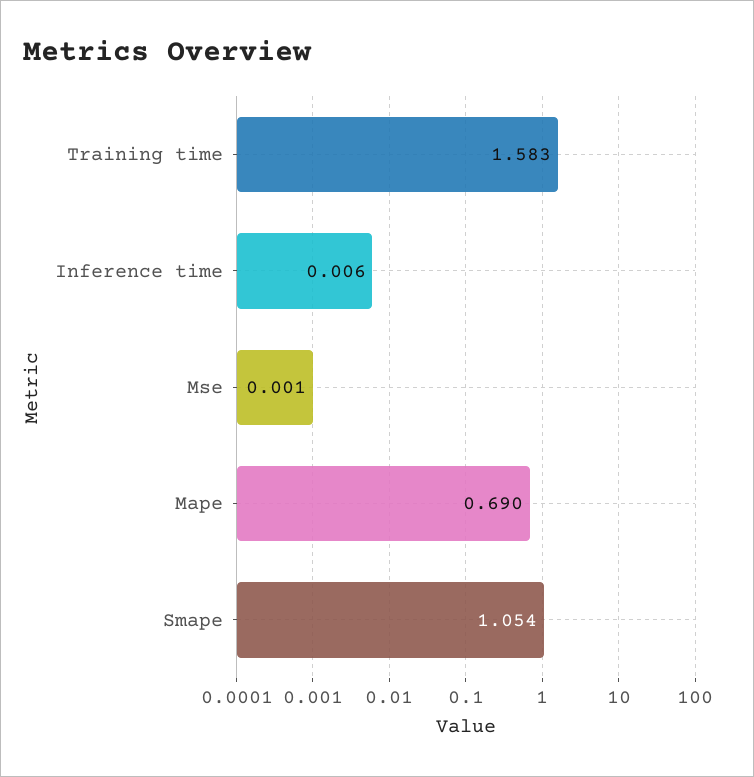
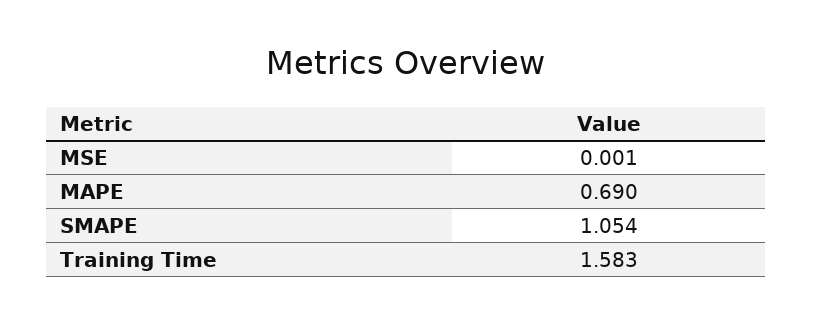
  {
    "Training time": 1.583,
-   "Inference time": 0.006,
    "Mse": 0.001,
    "Mape": 0.69,
    "Smape": 1.054
  }

